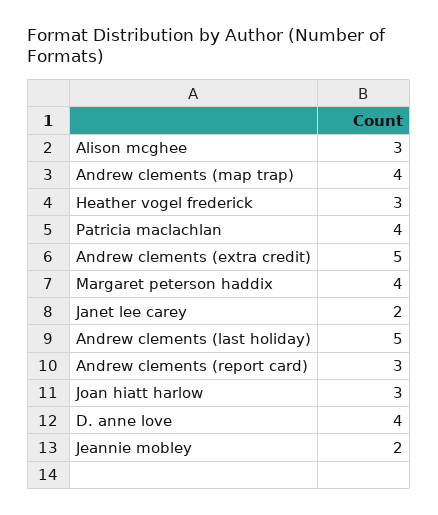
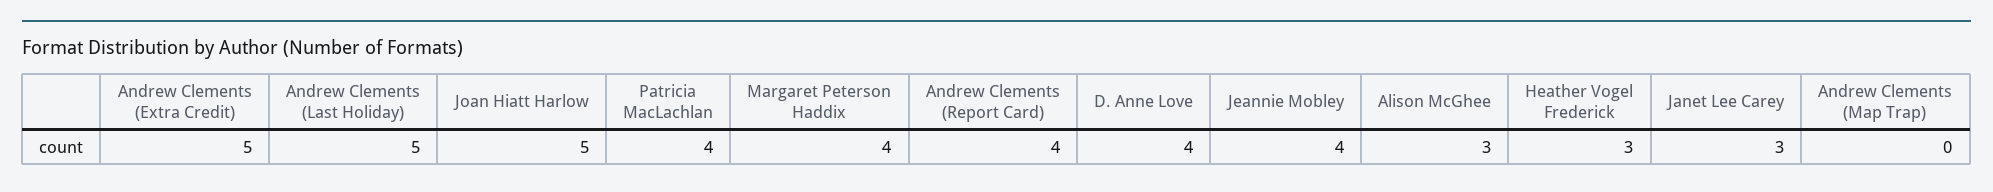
  {
    "Alison mcghee": 3,
-   "Andrew clements (map trap)": 4,
+   "Andrew clements (map trap)": 0,
    "Heather vogel frederick": 3,
    "Patricia maclachlan": 4,
    "Andrew clements (extra credit)": 5,
    "Margaret peterson haddix": 4,
-   "Janet lee carey": 2,
+   "Janet lee carey": 3,
    "Andrew clements (last holiday)": 5,
-   "Andrew clements (report card)": 3,
+   "Andrew clements (report card)": 4,
-   "Joan hiatt harlow": 3,
+   "Joan hiatt harlow": 5,
    "D. anne love": 4,
-   "Jeannie mobley": 2
+   "Jeannie mobley": 4
  }

